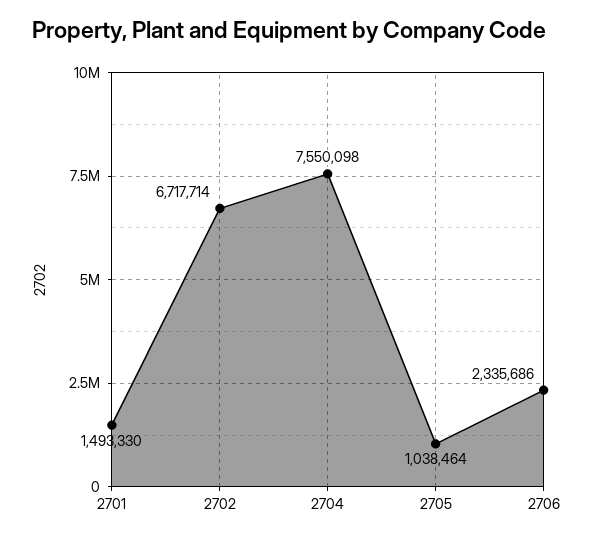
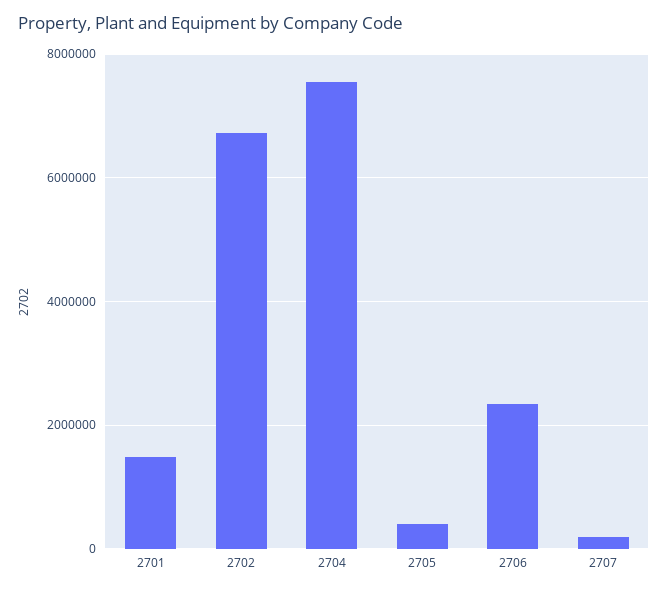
  {
    "2701": 1493330,
    "2702": 6717714,
    "2704": 7550098,
-   "2705": 1038464,
+   "2705": 400000,
-   "2706": 2335686
+   "2706": 2335686,
+   "2707": 200000
  }

